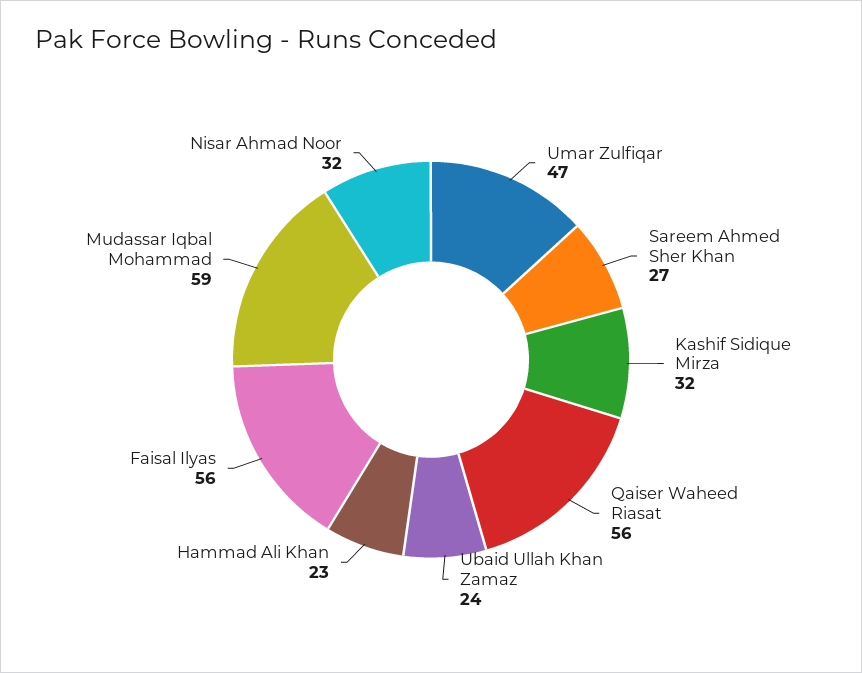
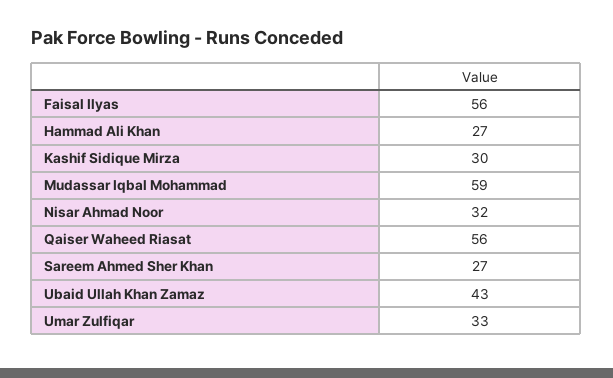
  {
-   "Umar Zulfiqar": 47,
+   "Umar Zulfiqar": 33,
    "Sareem Ahmed Sher Khan": 27,
-   "Kashif Sidique Mirza": 32,
+   "Kashif Sidique Mirza": 30,
    "Qaiser Waheed Riasat": 56,
-   "Ubaid Ullah Khan Zamaz": 24,
+   "Ubaid Ullah Khan Zamaz": 43,
-   "Hammad Ali Khan": 23,
+   "Hammad Ali Khan": 27,
    "Faisal Ilyas": 56,
    "Mudassar Iqbal Mohammad": 59,
    "Nisar Ahmad Noor": 32
  }

